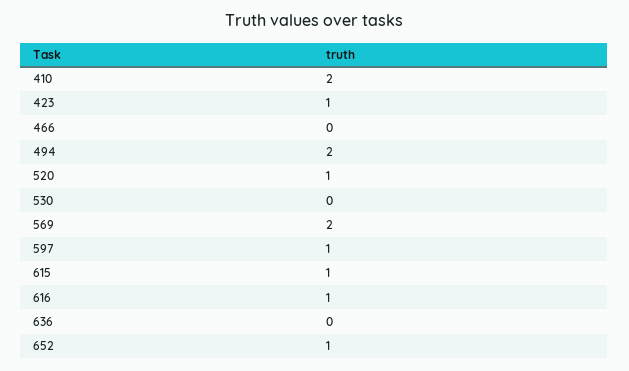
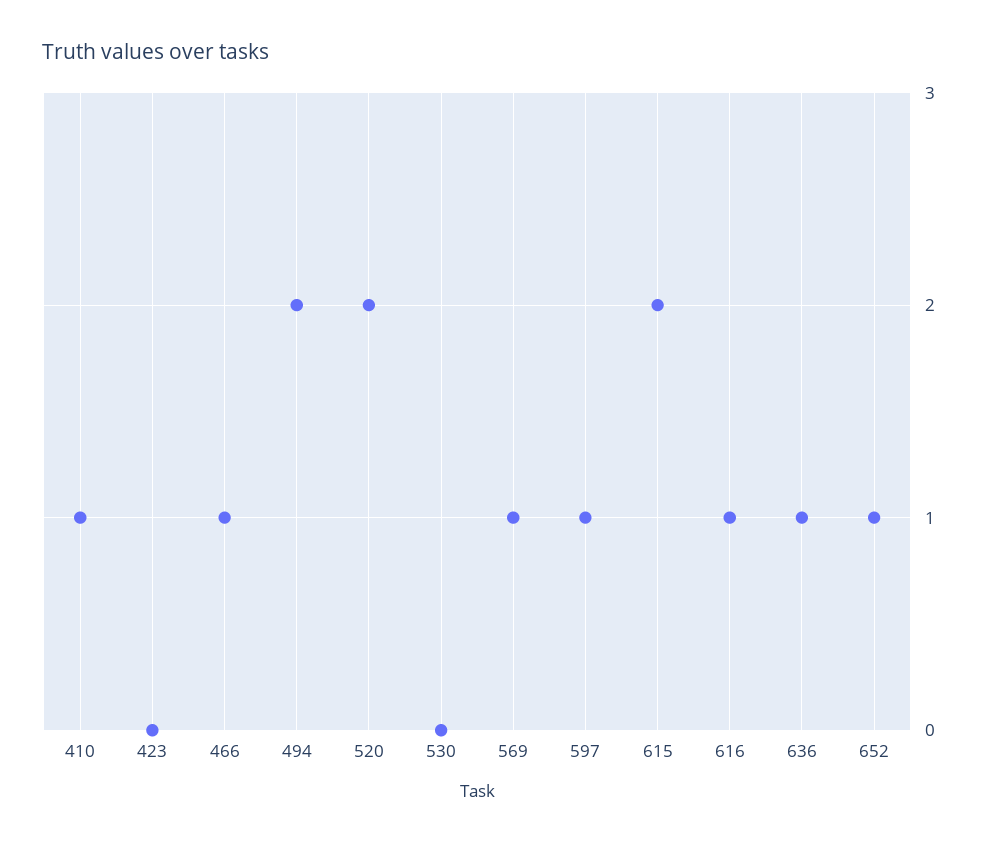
  {
-   "410": 2,
+   "410": 1,
-   "423": 1,
+   "423": 0,
-   "466": 0,
+   "466": 1,
    "494": 2,
-   "520": 1,
+   "520": 2,
    "530": 0,
-   "569": 2,
+   "569": 1,
    "597": 1,
-   "615": 1,
+   "615": 2,
    "616": 1,
-   "636": 0,
+   "636": 1,
    "652": 1
  }

